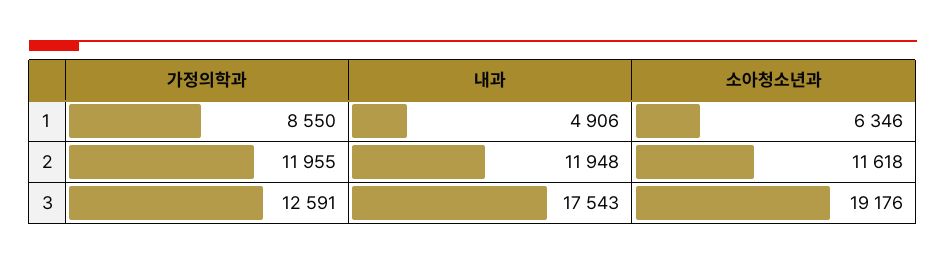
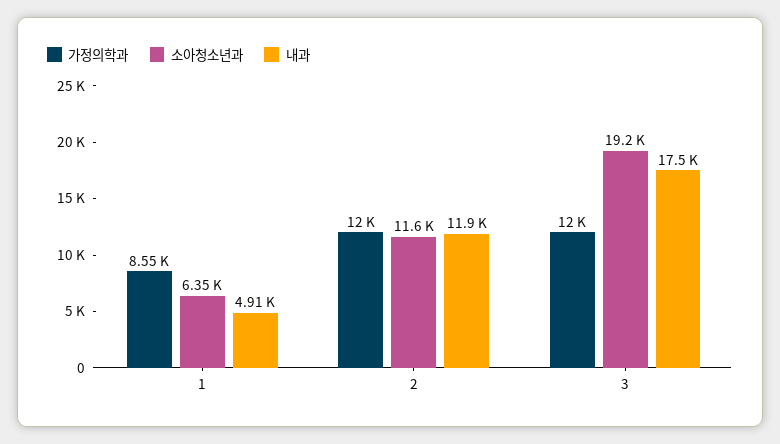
  {
    "가정의학과": {
      "1": 8550,
      "2": 11955,
-     "3": 12591
+     "3": 12000
    },
    "내과": {
      "1": 4906,
      "2": 11948,
      "3": 17543
    },
    "소아청소년과": {
      "1": 6346,
      "2": 11618,
      "3": 19176
    }
  }

